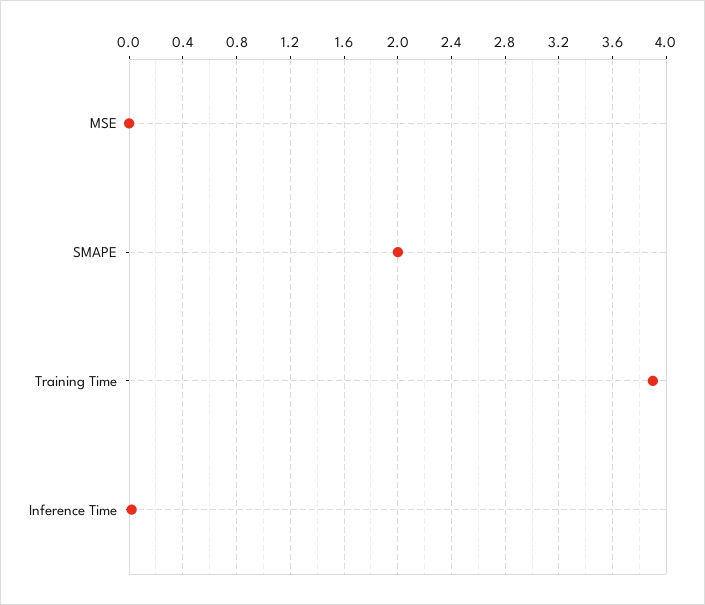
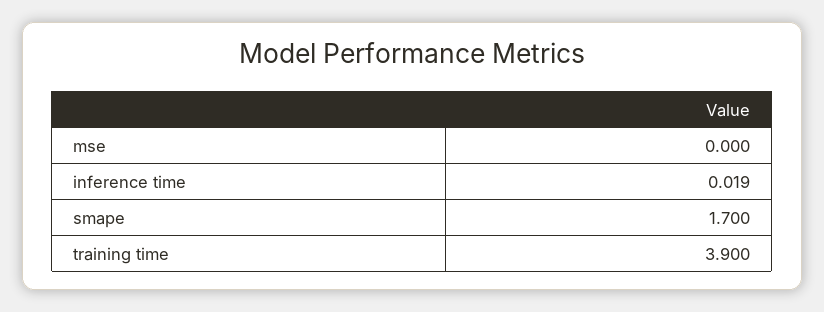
  {
    "MSE": 0,
-   "SMAPE": 2,
+   "SMAPE": 1.7,
    "Training Time": 3.9,
    "Inference Time": 0.019
  }

